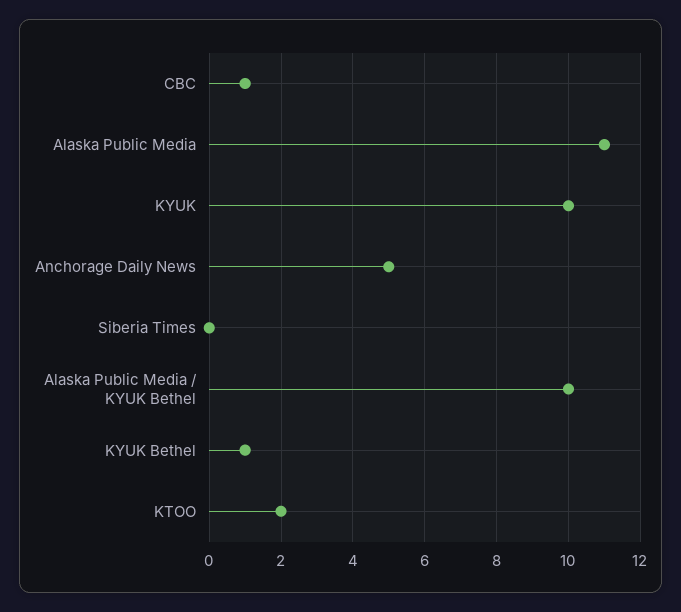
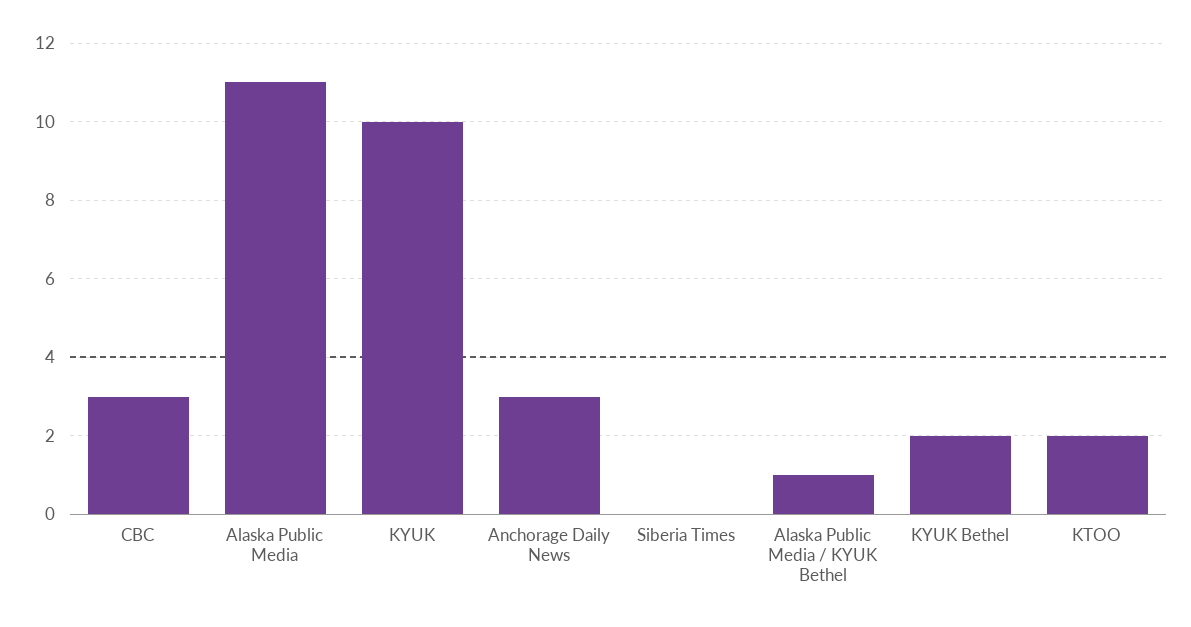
  {
-   "CBC": 1,
+   "CBC": 3,
    "Alaska Public Media": 11,
    "KYUK": 10,
-   "Anchorage Daily News": 5,
+   "Anchorage Daily News": 3,
    "Siberia Times": 0,
-   "Alaska Public Media / KYUK Bethel": 10,
+   "Alaska Public Media / KYUK Bethel": 1,
-   "KYUK Bethel": 1,
+   "KYUK Bethel": 2,
    "KTOO": 2
  }

